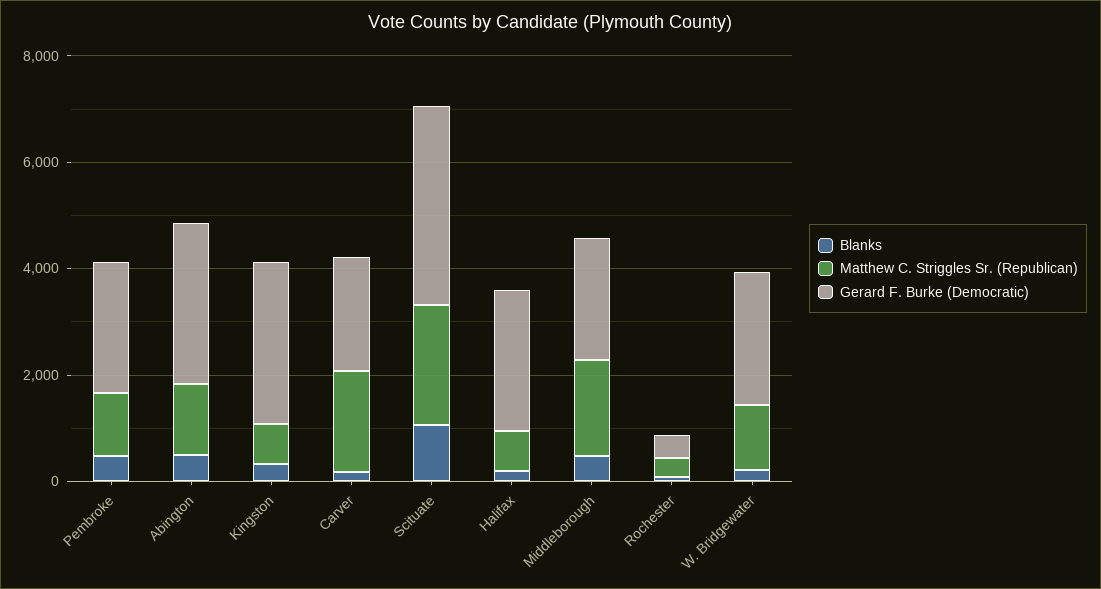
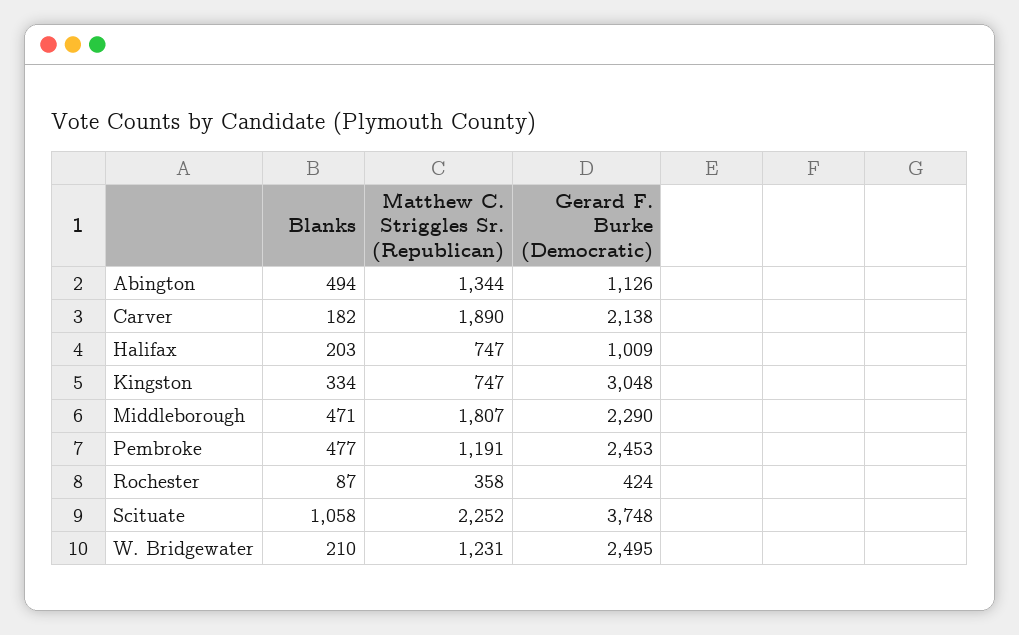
  {
    "Blanks": {
      "Pembroke": 477,
      "Abington": 494,
      "Kingston": 334,
      "Carver": 182,
      "Scituate": 1058,
      "Halifax": 203,
      "Middleborough": 471,
      "Rochester": 87,
      "W. Bridgewater": 210
    },
    "Matthew C. Striggles Sr. (Republican)": {
      "Pembroke": 1191,
      "Abington": 1344,
      "Kingston": 747,
      "Carver": 1890,
      "Scituate": 2252,
      "Halifax": 747,
      "Middleborough": 1807,
      "Rochester": 358,
      "W. Bridgewater": 1231
    },
    "Gerard F. Burke (Democratic)": {
      "Pembroke": 2453,
-     "Abington": 3000,
+     "Abington": 1126,
      "Kingston": 3048,
      "Carver": 2138,
      "Scituate": 3748,
-     "Halifax": 2500,
+     "Halifax": 1009,
      "Middleborough": 2290,
      "Rochester": 424,
      "W. Bridgewater": 2495
    }
  }

